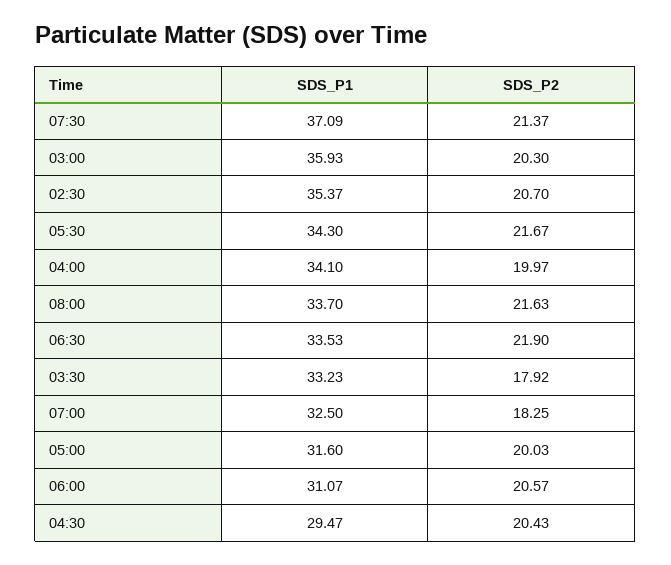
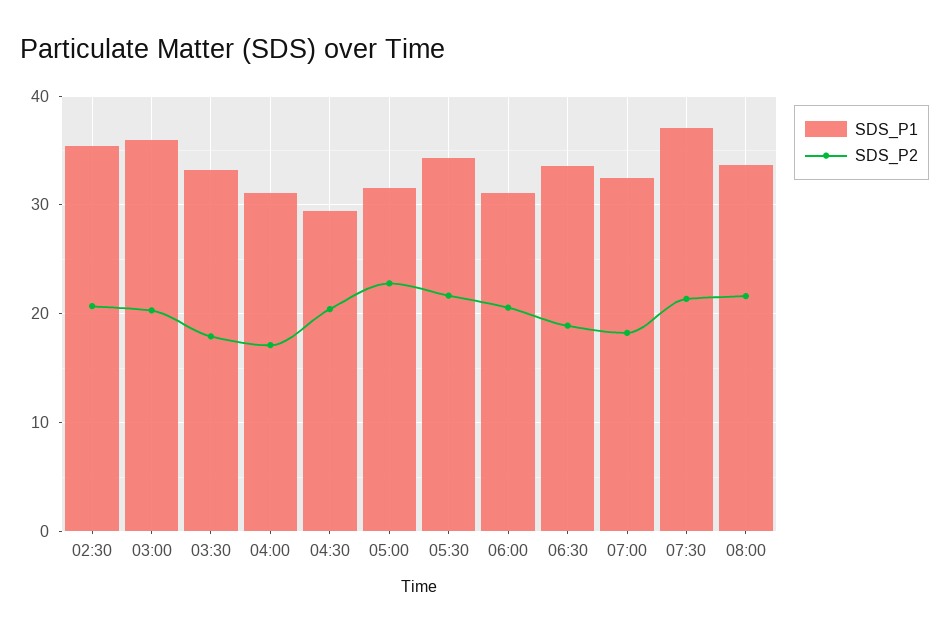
  {
    "SDS_P1": {
      "07:30": 37.09,
      "03:00": 35.93,
      "02:30": 35.37,
      "05:30": 34.3,
-     "04:00": 34.1,
+     "04:00": 31,
      "08:00": 33.7,
      "06:30": 33.53,
      "03:30": 33.23,
      "07:00": 32.5,
      "05:00": 31.6,
      "06:00": 31.07,
      "04:30": 29.47
    },
    "SDS_P2": {
      "07:30": 21.37,
      "03:00": 20.3,
      "02:30": 20.7,
      "05:30": 21.67,
-     "04:00": 19.97,
+     "04:00": 17,
      "08:00": 21.63,
-     "06:30": 21.9,
+     "06:30": 19,
      "03:30": 17.92,
      "07:00": 18.25,
-     "05:00": 20.03,
+     "05:00": 23,
      "06:00": 20.57,
      "04:30": 20.43
    }
  }

